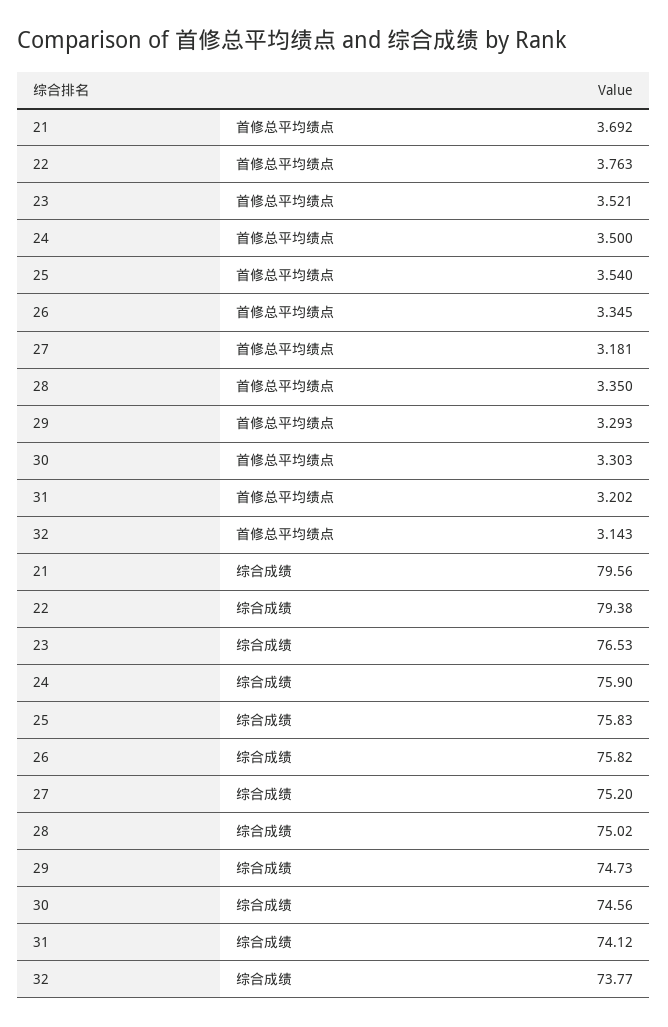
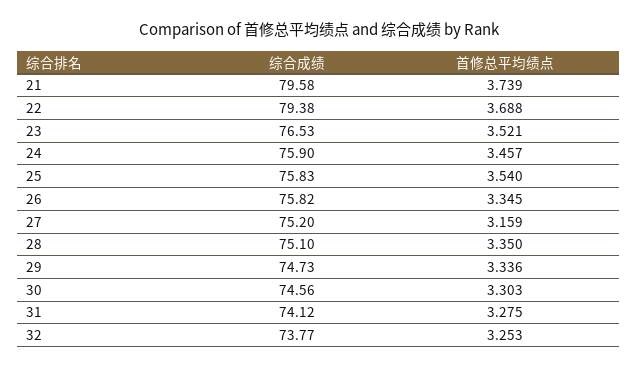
  {
    "21": {
-     "首修总平均绩点": 3.692,
+     "首修总平均绩点": 3.739,
-     "综合成绩": 79.56
+     "综合成绩": 79.58
    },
    "22": {
-     "首修总平均绩点": 3.763,
+     "首修总平均绩点": 3.688,
      "综合成绩": 79.38
    },
    "23": {
      "首修总平均绩点": 3.521,
      "综合成绩": 76.53
    },
    "24": {
-     "首修总平均绩点": 3.5,
+     "首修总平均绩点": 3.457,
      "综合成绩": 75.9
    },
    "25": {
      "首修总平均绩点": 3.54,
      "综合成绩": 75.83
    },
    "26": {
      "首修总平均绩点": 3.345,
      "综合成绩": 75.82
    },
    "27": {
-     "首修总平均绩点": 3.181,
+     "首修总平均绩点": 3.159,
      "综合成绩": 75.2
    },
    "28": {
      "首修总平均绩点": 3.35,
-     "综合成绩": 75.02
+     "综合成绩": 75.1
    },
    "29": {
-     "首修总平均绩点": 3.293,
+     "首修总平均绩点": 3.336,
      "综合成绩": 74.73
    },
    "30": {
      "首修总平均绩点": 3.303,
      "综合成绩": 74.56
    },
    "31": {
-     "首修总平均绩点": 3.202,
+     "首修总平均绩点": 3.275,
      "综合成绩": 74.12
    },
    "32": {
-     "首修总平均绩点": 3.143,
+     "首修总平均绩点": 3.253,
      "综合成绩": 73.77
    }
  }

